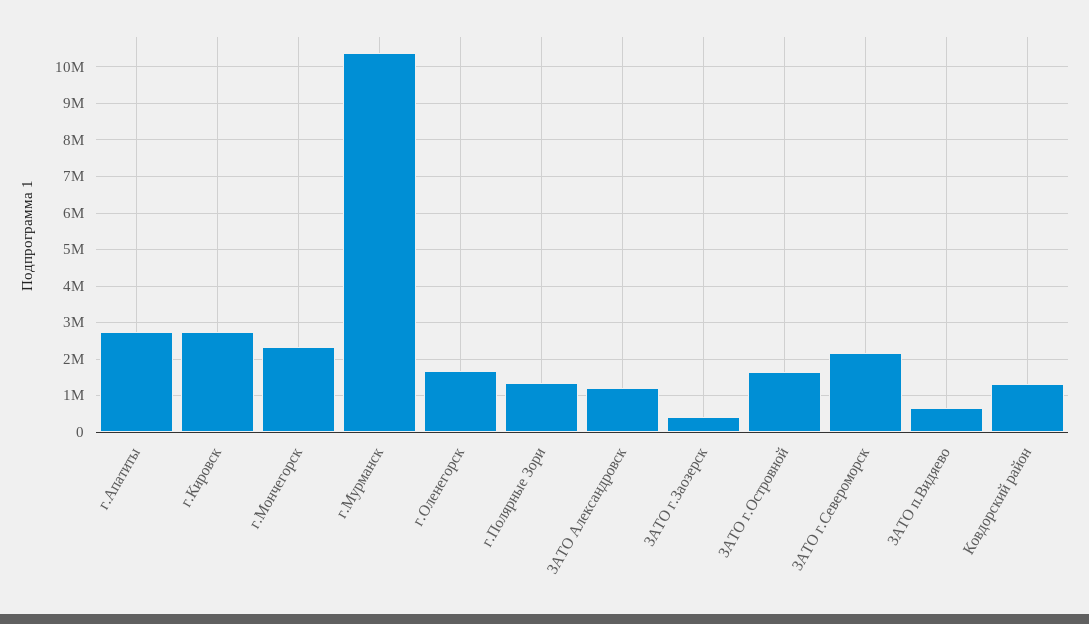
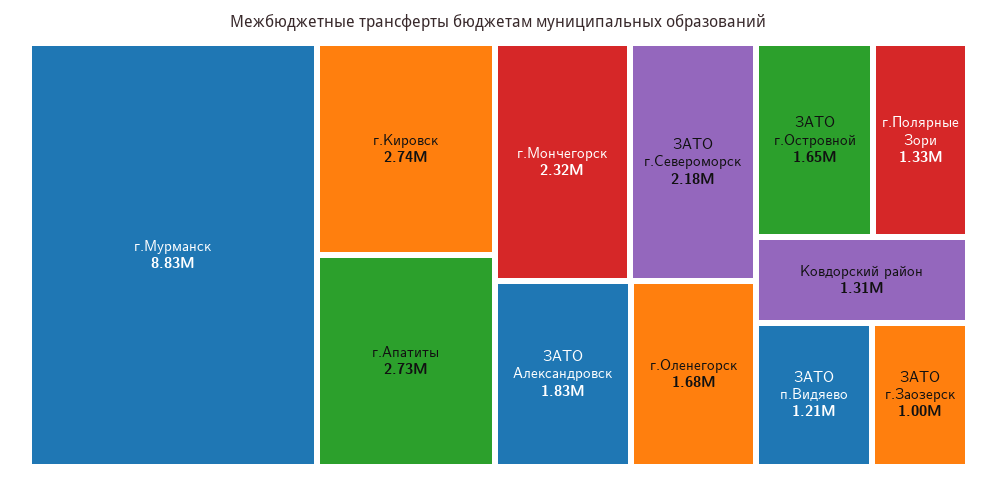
  {
    "г.Апатиты": 2730000,
    "г.Кировск": 2740000,
    "г.Мончегорск": 2320000,
-   "г.Мурманск": 10400000,
+   "г.Мурманск": 8830000,
    "г.Оленегорск": 1680000,
    "г.Полярные Зори": 1330000,
-   "ЗАТО Александровск": 1200000,
+   "ЗАТО Александровск": 1830000,
-   "ЗАТО г.Заозерск": 400000,
+   "ЗАТО г.Заозерск": 1000000,
    "ЗАТО г.Островной": 1650000,
    "ЗАТО г.Североморск": 2180000,
-   "ЗАТО п.Видяево": 600000,
+   "ЗАТО п.Видяево": 1210000,
    "Ковдорский район": 1310000
  }

